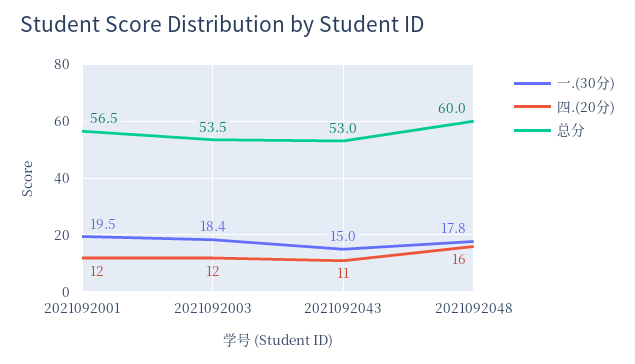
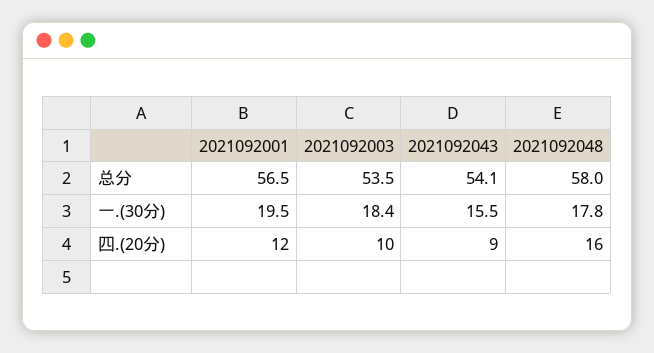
  {
    "一.(30分)": {
      "2021092001": 19.5,
      "2021092003": 18.4,
-     "2021092043": 15,
+     "2021092043": 15.5,
      "2021092048": 17.8
    },
    "四.(20分)": {
      "2021092001": 12,
-     "2021092003": 12,
+     "2021092003": 10,
-     "2021092043": 11,
+     "2021092043": 9,
      "2021092048": 16
    },
    "总分": {
      "2021092001": 56.5,
      "2021092003": 53.5,
-     "2021092043": 53,
+     "2021092043": 54.1,
-     "2021092048": 60
+     "2021092048": 58
    }
  }

